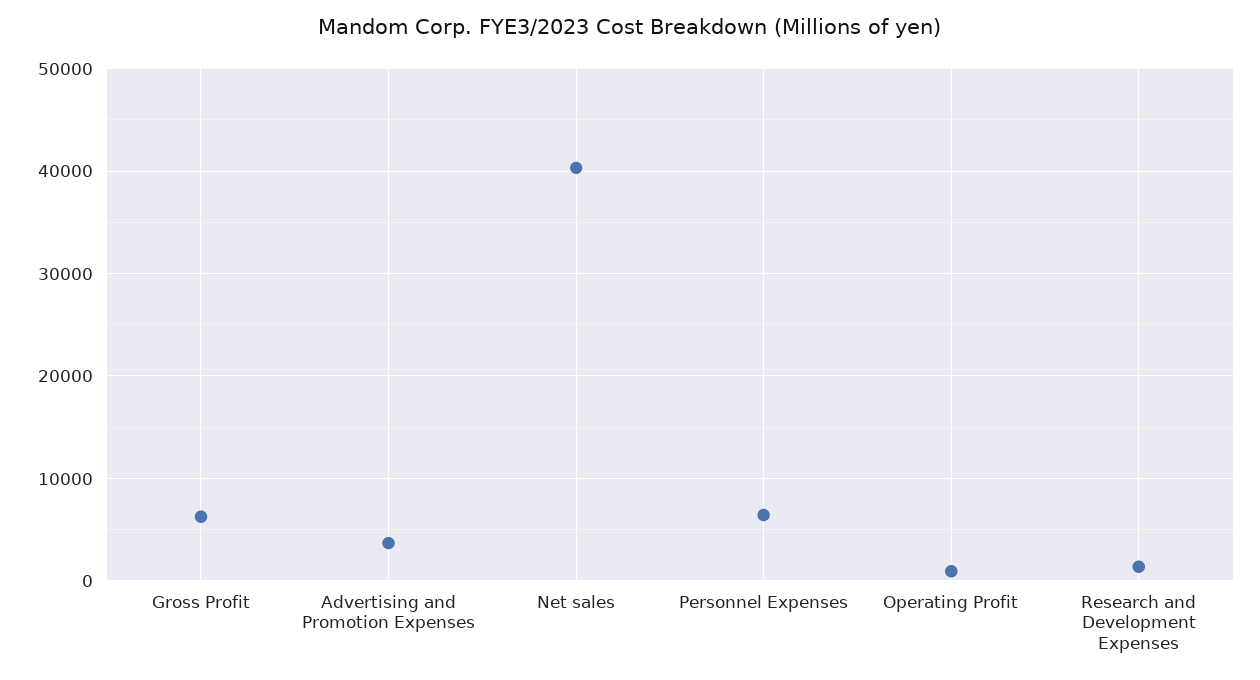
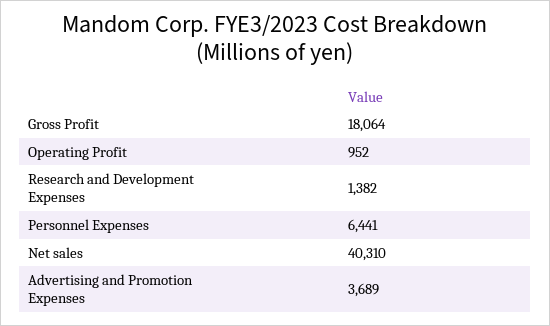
  {
-   "Gross Profit": 6000,
+   "Gross Profit": 18064,
    "Advertising and Promotion Expenses": 3689,
    "Net sales": 40310,
    "Personnel Expenses": 6441,
    "Operating Profit": 952,
    "Research and Development Expenses": 1382
  }

